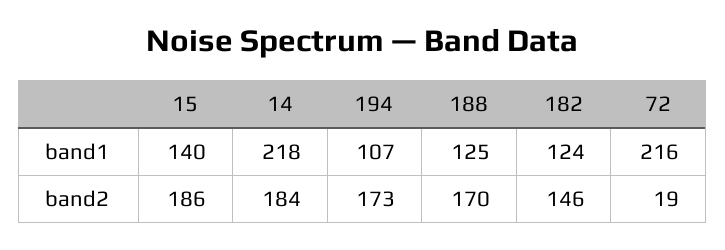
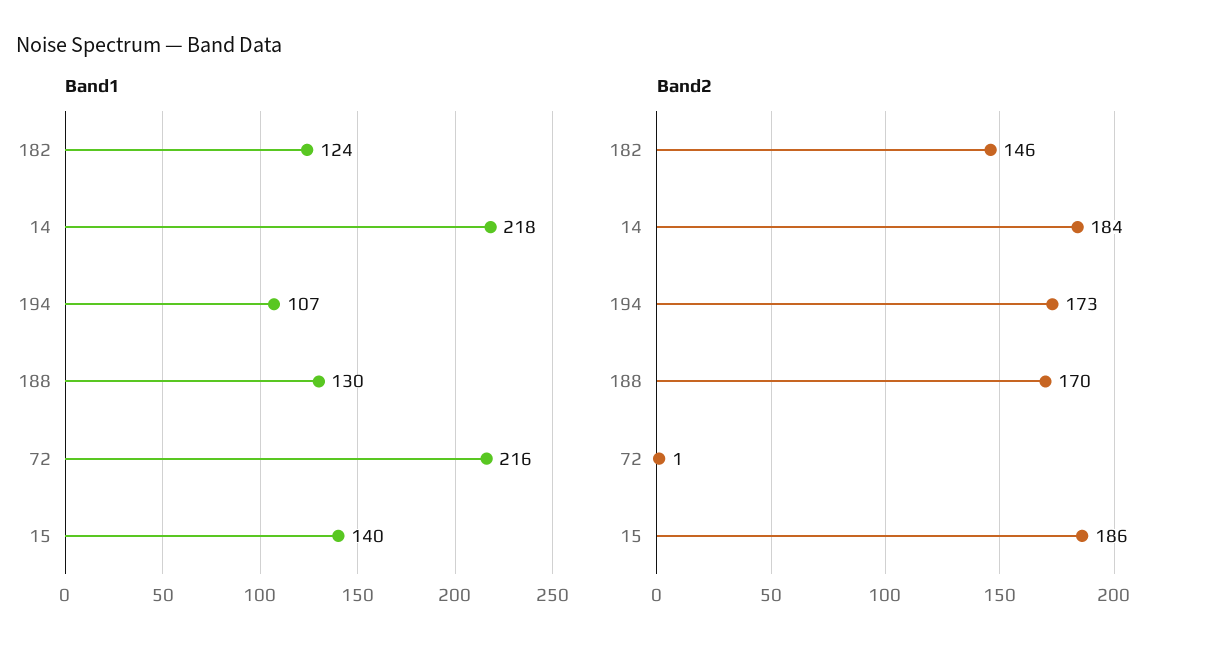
  {
    "band1": {
      "15": 140,
      "14": 218,
      "194": 107,
-     "188": 125,
+     "188": 130,
      "182": 124,
      "72": 216
    },
    "band2": {
      "15": 186,
      "14": 184,
      "194": 173,
      "188": 170,
      "182": 146,
-     "72": 19
+     "72": 1
    }
  }

